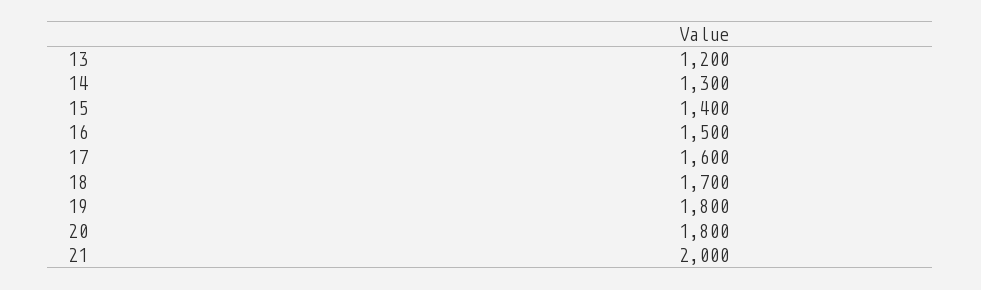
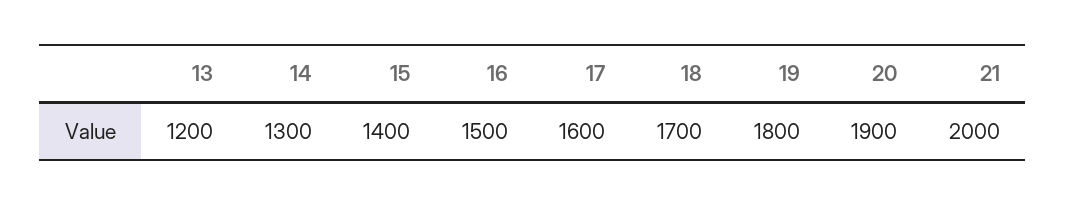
  {
    "13": 1200,
    "14": 1300,
    "15": 1400,
    "16": 1500,
    "17": 1600,
    "18": 1700,
    "19": 1800,
-   "20": 1800,
+   "20": 1900,
    "21": 2000
  }

